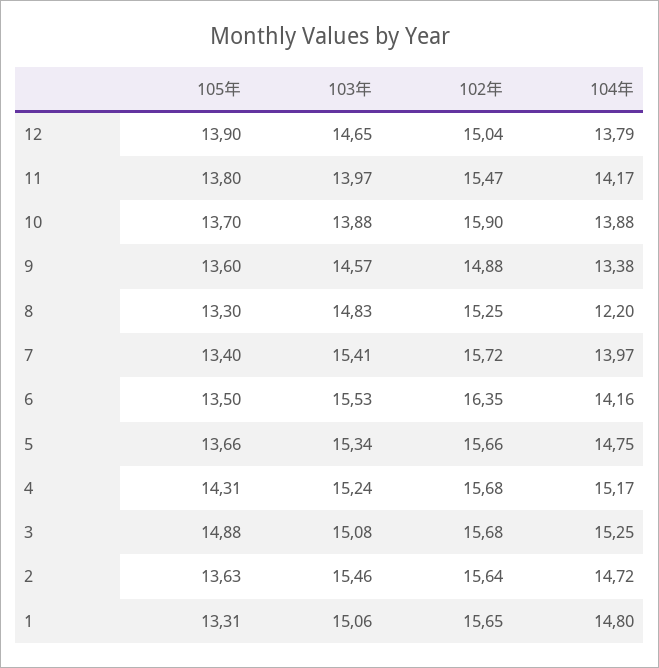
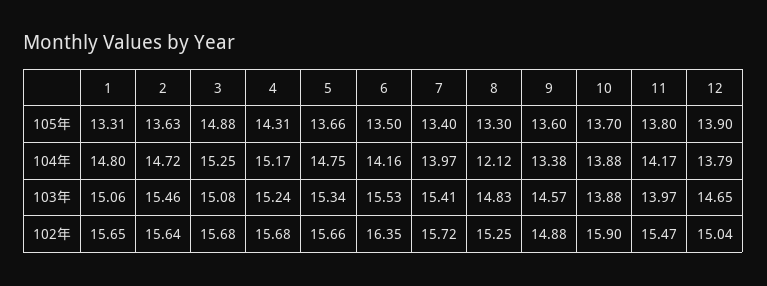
  {
    "105年": {
      "12": 13.9,
      "11": 13.8,
      "10": 13.7,
      "9": 13.6,
      "8": 13.3,
      "7": 13.4,
      "6": 13.5,
      "5": 13.66,
      "4": 14.31,
      "3": 14.88,
      "2": 13.63,
      "1": 13.31
    },
    "103年": {
      "12": 14.65,
      "11": 13.97,
      "10": 13.88,
      "9": 14.57,
      "8": 14.83,
      "7": 15.41,
      "6": 15.53,
      "5": 15.34,
      "4": 15.24,
      "3": 15.08,
      "2": 15.46,
      "1": 15.06
    },
    "102年": {
      "12": 15.04,
      "11": 15.47,
      "10": 15.9,
      "9": 14.88,
      "8": 15.25,
      "7": 15.72,
      "6": 16.35,
      "5": 15.66,
      "4": 15.68,
      "3": 15.68,
      "2": 15.64,
      "1": 15.65
    },
    "104年": {
      "12": 13.79,
      "11": 14.17,
      "10": 13.88,
      "9": 13.38,
-     "8": 12.2,
+     "8": 12.12,
      "7": 13.97,
      "6": 14.16,
      "5": 14.75,
      "4": 15.17,
      "3": 15.25,
      "2": 14.72,
      "1": 14.8
    }
  }

